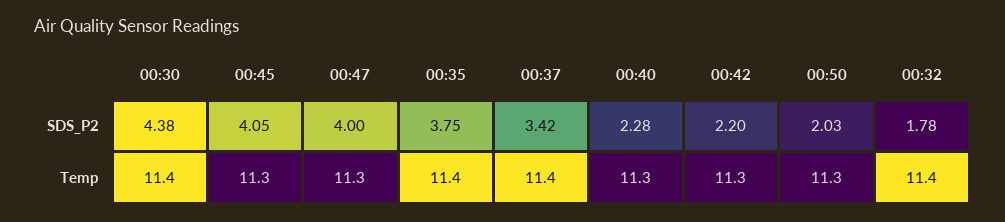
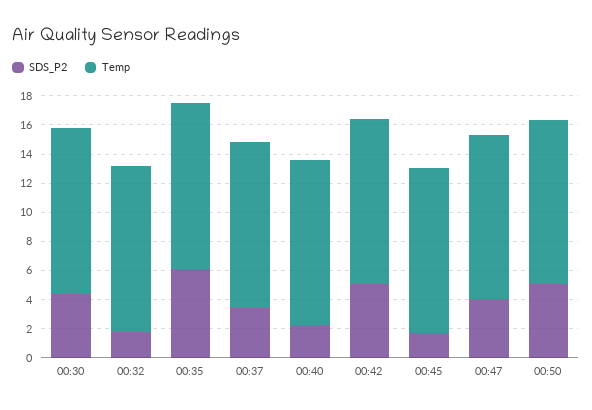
  {
    "SDS_P2": {
      "00:30": 4.38,
-     "00:45": 4.05,
+     "00:45": 2,
      "00:47": 4,
-     "00:35": 3.75,
+     "00:35": 6,
      "00:37": 3.42,
      "00:40": 2.28,
-     "00:42": 2.2,
+     "00:42": 5,
-     "00:50": 2.03,
+     "00:50": 5,
      "00:32": 1.78
    },
    "Temp": {
      "00:30": 11.4,
      "00:45": 11.3,
      "00:47": 11.3,
      "00:35": 11.4,
      "00:37": 11.4,
      "00:40": 11.3,
      "00:42": 11.3,
      "00:50": 11.3,
      "00:32": 11.4
    }
  }

